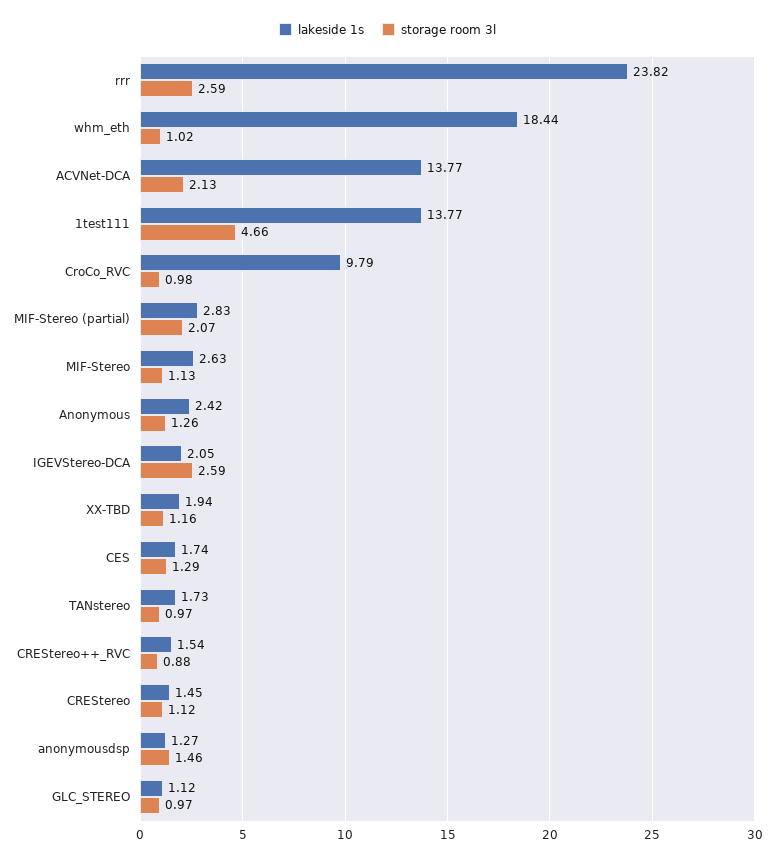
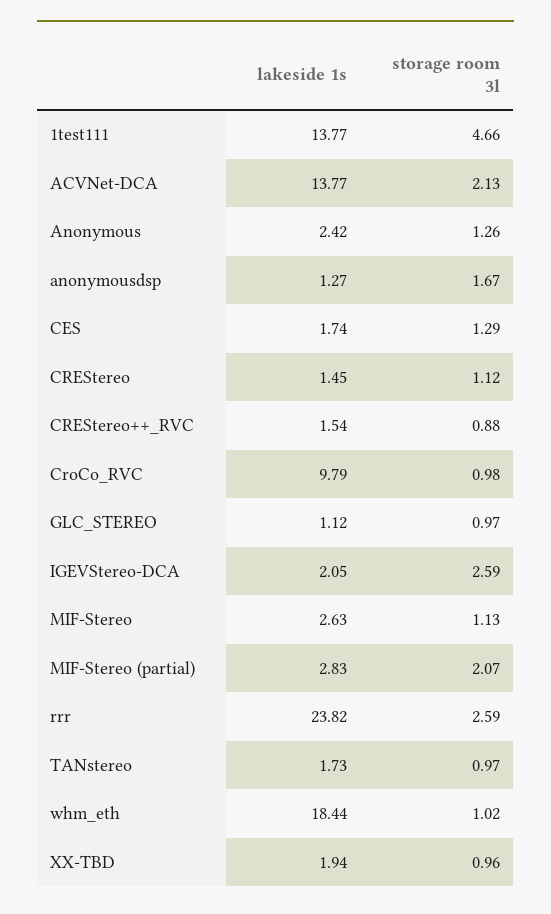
  {
    "lakeside 1s": {
      "rrr": 23.82,
      "whm_eth": 18.44,
      "ACVNet-DCA": 13.77,
      "1test111": 13.77,
      "CroCo_RVC": 9.79,
      "MIF-Stereo (partial)": 2.83,
      "MIF-Stereo": 2.63,
      "Anonymous": 2.42,
      "IGEVStereo-DCA": 2.05,
      "XX-TBD": 1.94,
      "CES": 1.74,
      "TANstereo": 1.73,
      "CREStereo++_RVC": 1.54,
      "CREStereo": 1.45,
      "anonymousdsp": 1.27,
      "GLC_STEREO": 1.12
    },
    "storage room 3l": {
      "rrr": 2.59,
      "whm_eth": 1.02,
      "ACVNet-DCA": 2.13,
      "1test111": 4.66,
      "CroCo_RVC": 0.98,
      "MIF-Stereo (partial)": 2.07,
      "MIF-Stereo": 1.13,
      "Anonymous": 1.26,
      "IGEVStereo-DCA": 2.59,
-     "XX-TBD": 1.16,
+     "XX-TBD": 0.96,
      "CES": 1.29,
      "TANstereo": 0.97,
      "CREStereo++_RVC": 0.88,
      "CREStereo": 1.12,
-     "anonymousdsp": 1.46,
+     "anonymousdsp": 1.67,
      "GLC_STEREO": 0.97
    }
  }

